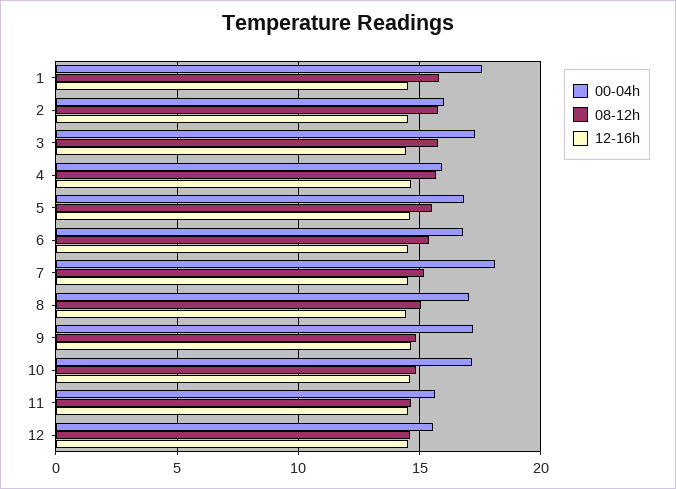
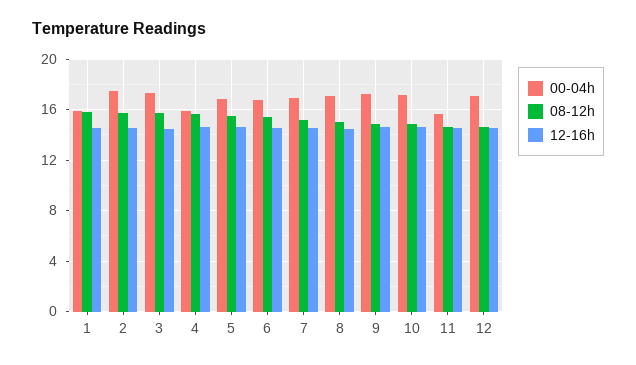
  {
    "00-04h": {
-     "1": 17.5,
+     "1": 16,
-     "2": 16,
+     "2": 17.5,
      "3": 17.5,
      "4": 16,
      "5": 17,
      "6": 17,
-     "7": 18,
+     "7": 17,
      "8": 17,
      "9": 17,
      "10": 17,
      "11": 15.5,
-     "12": 15.5
+     "12": 17
    },
    "08-12h": {
      "1": 16,
      "2": 16,
      "3": 16,
      "4": 15.5,
      "5": 15.5,
      "6": 15.5,
      "7": 15,
      "8": 15,
      "9": 15,
      "10": 15,
      "11": 14.5,
      "12": 14.5
    },
    "12-16h": {
      "1": 14.5,
      "2": 14.5,
      "3": 14.5,
      "4": 14.5,
      "5": 14.5,
      "6": 14.5,
      "7": 14.5,
      "8": 14.5,
      "9": 14.5,
      "10": 14.5,
      "11": 14.5,
      "12": 14.5
    }
  }

